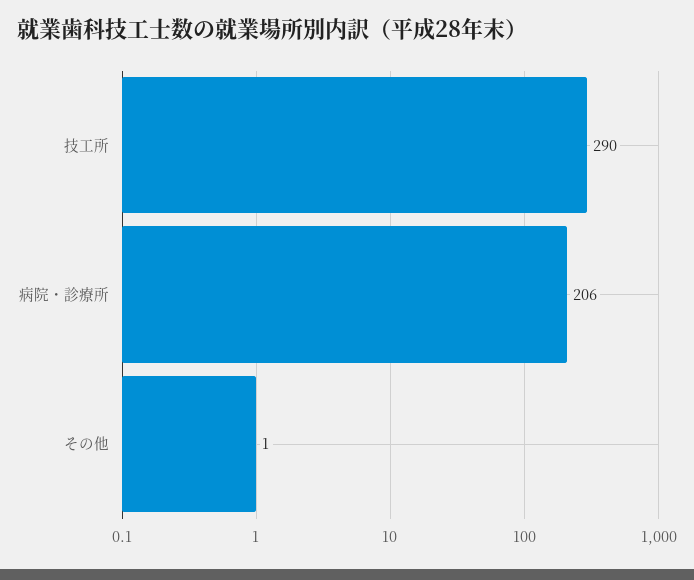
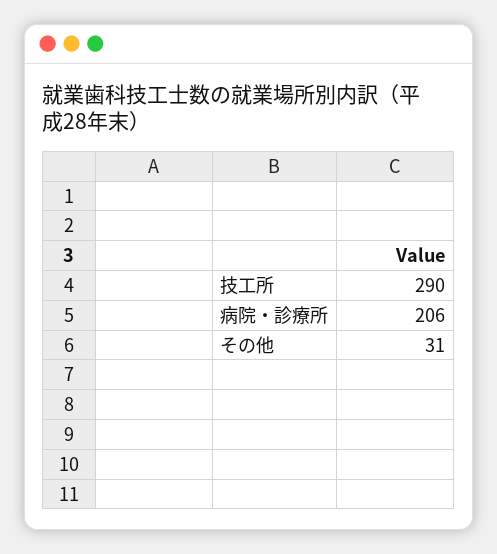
  {
    "技工所": 290,
    "病院・診療所": 206,
-   "その他": 1
+   "その他": 31
  }

